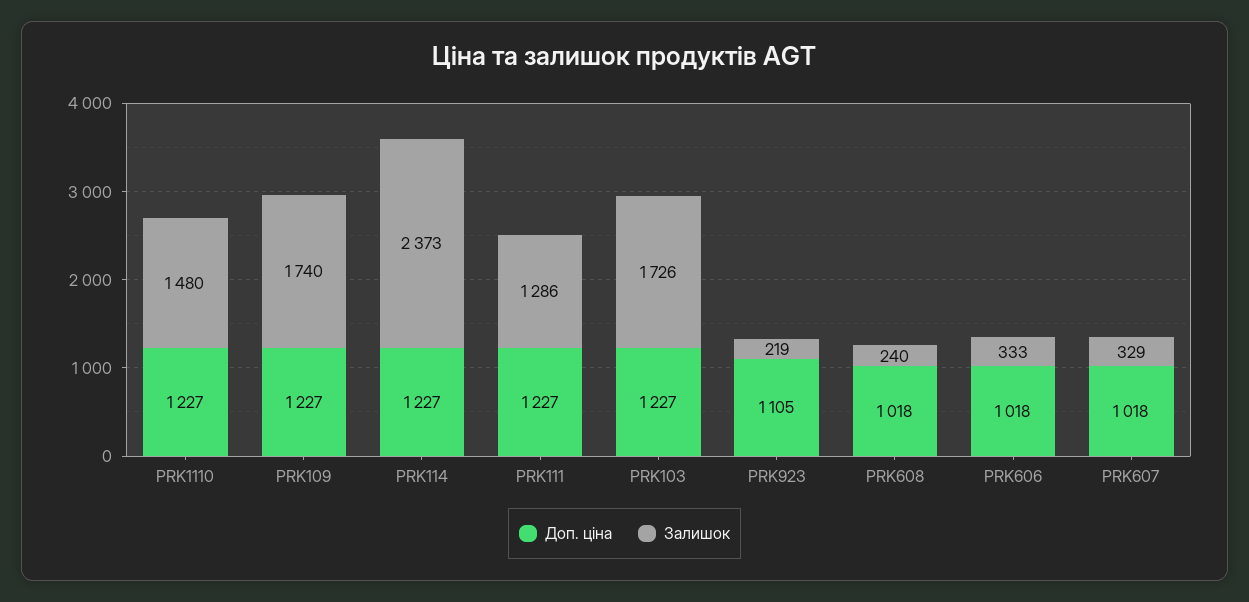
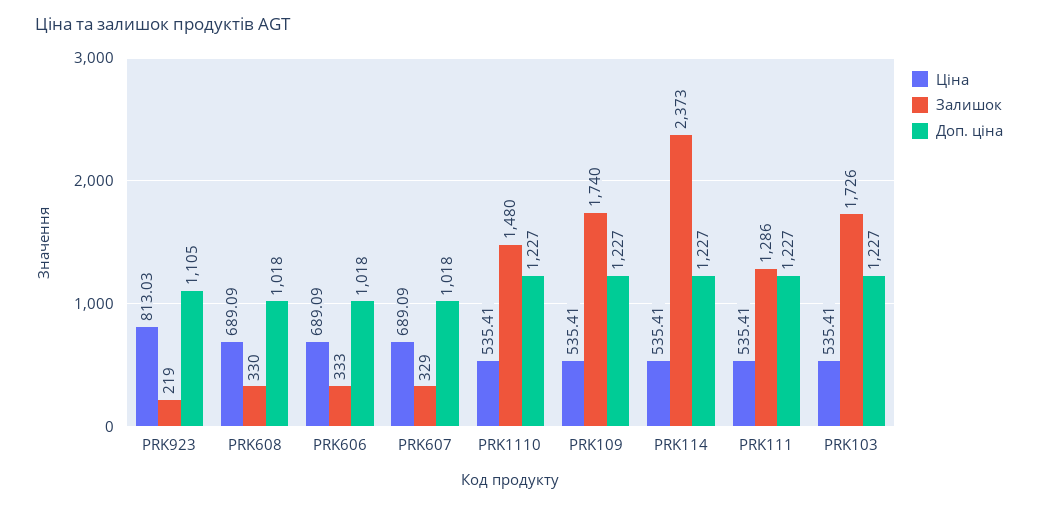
  {
    "Доп. ціна": {
      "PRK1110": 1227,
      "PRK109": 1227,
      "PRK114": 1227,
      "PRK111": 1227,
      "PRK103": 1227,
      "PRK923": 1105,
      "PRK608": 1018,
      "PRK606": 1018,
      "PRK607": 1018
    },
    "Залишок": {
      "PRK1110": 1480,
      "PRK109": 1740,
      "PRK114": 2373,
      "PRK111": 1286,
      "PRK103": 1726,
      "PRK923": 219,
-     "PRK608": 240,
+     "PRK608": 330,
      "PRK606": 333,
      "PRK607": 329
-   }
+   },
+   "Ціна": {
+     "PRK923": 813.03,
+     "PRK608": 689.09,
+     "PRK606": 689.09,
+     "PRK607": 689.09,
+     "PRK1110": 535.41,
+     "PRK109": 535.41,
+     "PRK114": 535.41,
+     "PRK111": 535.41,
+     "PRK103": 535.41
+   }
  }

